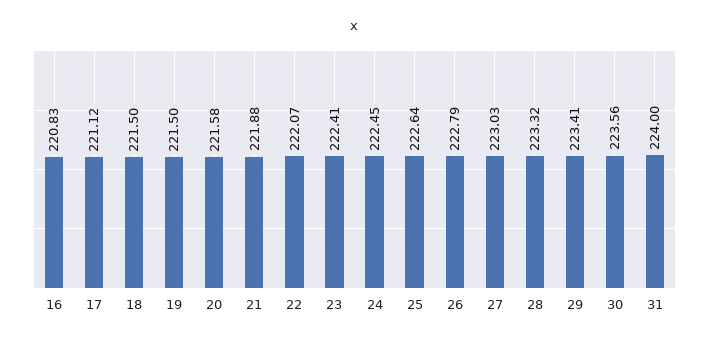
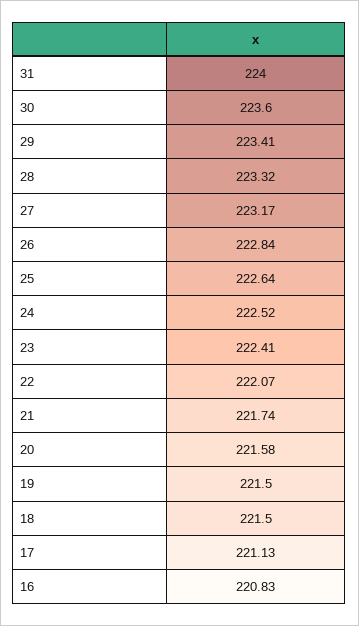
  {
    "16": 220.83,
-   "17": 221.12,
+   "17": 221.13,
    "18": 221.5,
    "19": 221.5,
    "20": 221.58,
-   "21": 221.88,
+   "21": 221.74,
    "22": 222.07,
    "23": 222.41,
-   "24": 222.45,
+   "24": 222.52,
    "25": 222.64,
-   "26": 222.79,
+   "26": 222.84,
-   "27": 223.03,
+   "27": 223.17,
    "28": 223.32,
    "29": 223.41,
-   "30": 223.56,
+   "30": 223.6,
    "31": 224
  }

